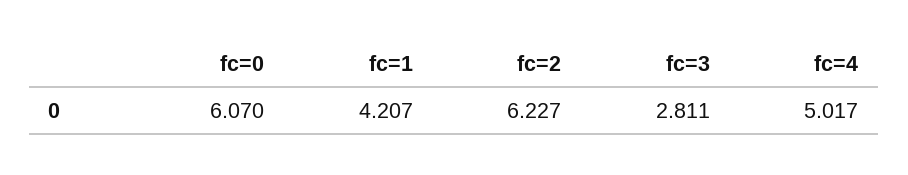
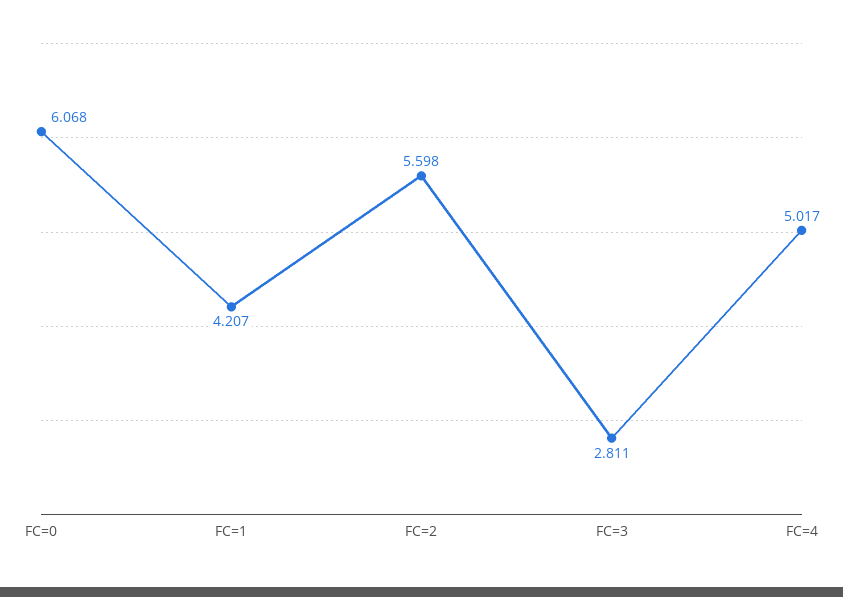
  {
-   "fc=0": 6.07,
+   "fc=0": 6.068,
    "fc=1": 4.207,
-   "fc=2": 6.227,
+   "fc=2": 5.598,
    "fc=3": 2.811,
    "fc=4": 5.017
  }

